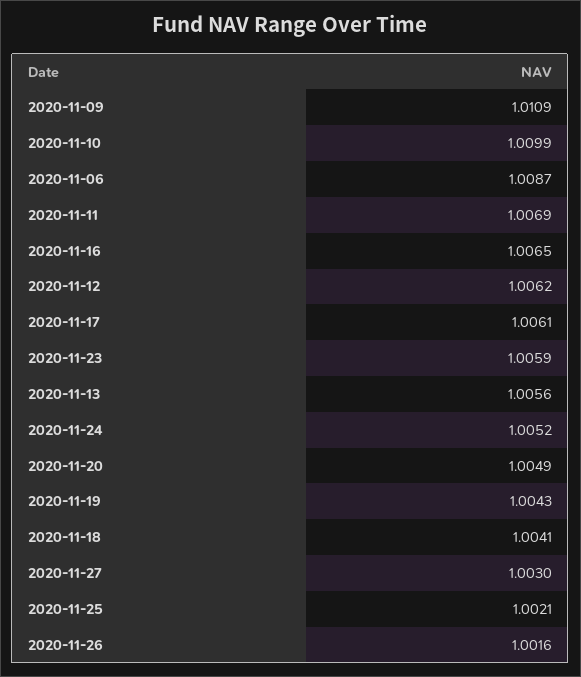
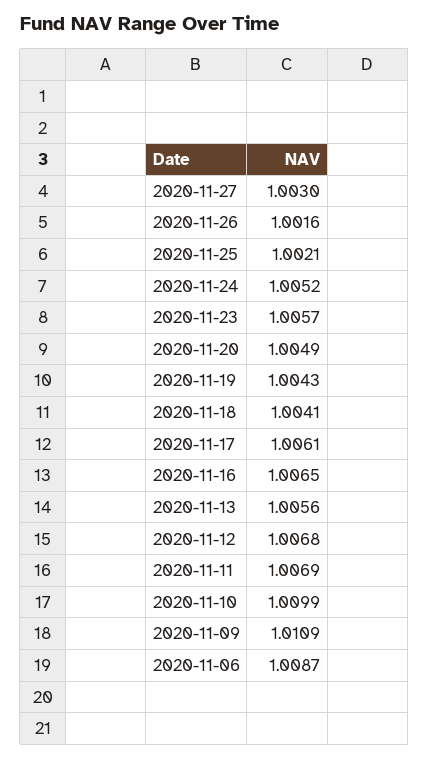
  {
    "2020-11-09": 1.0109,
    "2020-11-10": 1.0099,
    "2020-11-06": 1.0087,
    "2020-11-11": 1.0069,
    "2020-11-16": 1.0065,
-   "2020-11-12": 1.0062,
+   "2020-11-12": 1.0068,
    "2020-11-17": 1.0061,
-   "2020-11-23": 1.0059,
+   "2020-11-23": 1.0057,
    "2020-11-13": 1.0056,
    "2020-11-24": 1.0052,
    "2020-11-20": 1.0049,
    "2020-11-19": 1.0043,
    "2020-11-18": 1.0041,
    "2020-11-27": 1.003,
    "2020-11-25": 1.0021,
    "2020-11-26": 1.0016
  }

